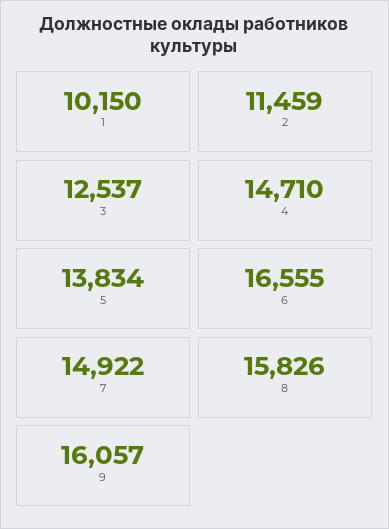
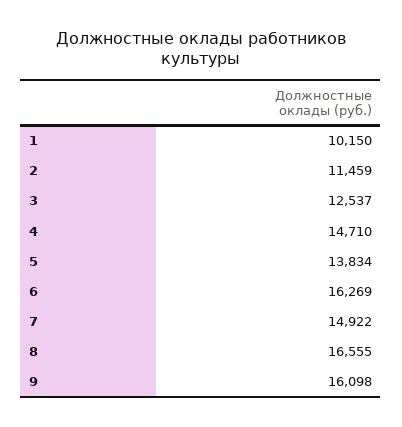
  {
    "1": 10150,
    "2": 11459,
    "3": 12537,
    "4": 14710,
    "5": 13834,
-   "6": 16555,
+   "6": 16269,
    "7": 14922,
-   "8": 15826,
+   "8": 16555,
-   "9": 16057
+   "9": 16098
  }

